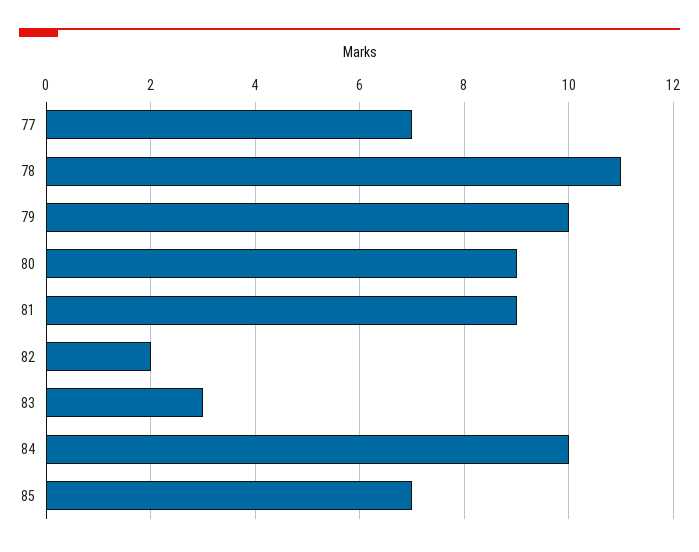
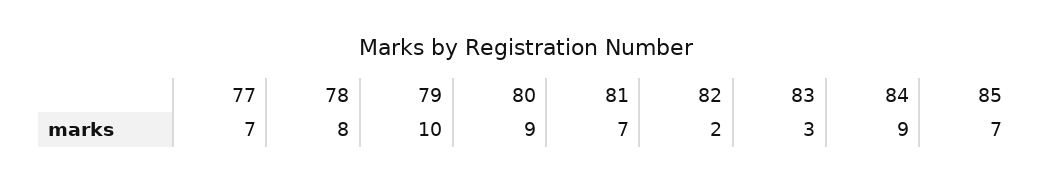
  {
    "77": 7,
-   "78": 11,
+   "78": 8,
    "79": 10,
    "80": 9,
-   "81": 9,
+   "81": 7,
    "82": 2,
    "83": 3,
-   "84": 10,
+   "84": 9,
    "85": 7
  }

